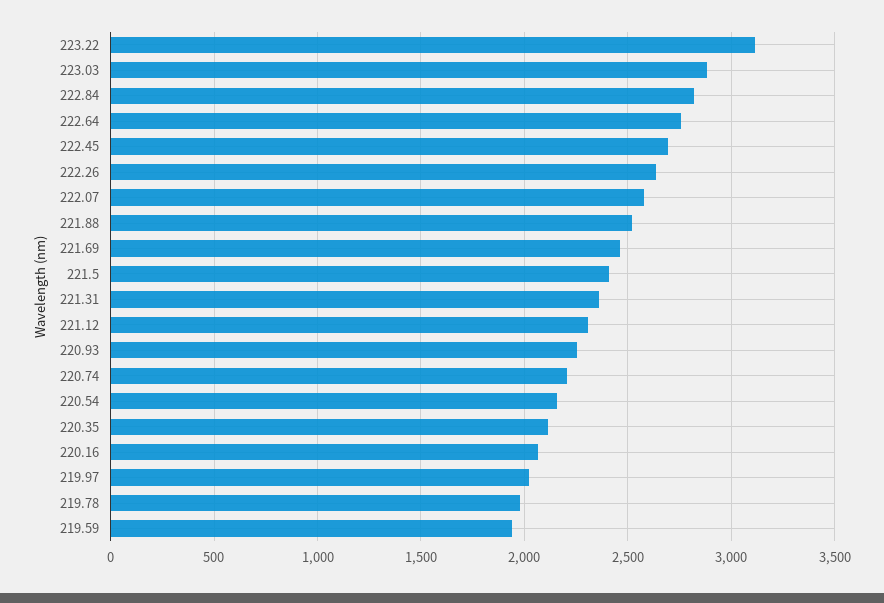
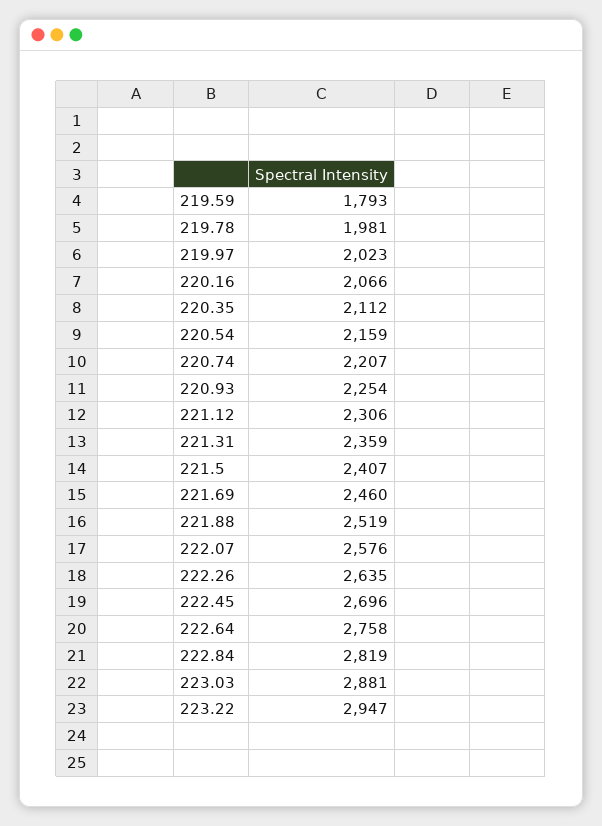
  {
-   "223.22": 3100,
+   "223.22": 2947,
    "223.03": 2881,
    "222.84": 2819,
    "222.64": 2758,
    "222.45": 2696,
    "222.26": 2635,
    "222.07": 2576,
    "221.88": 2519,
    "221.69": 2460,
    "221.5": 2407,
    "221.31": 2359,
    "221.12": 2306,
    "220.93": 2254,
    "220.74": 2207,
    "220.54": 2159,
    "220.35": 2112,
    "220.16": 2066,
    "219.97": 2023,
    "219.78": 1981,
-   "219.59": 1950
+   "219.59": 1793
  }

